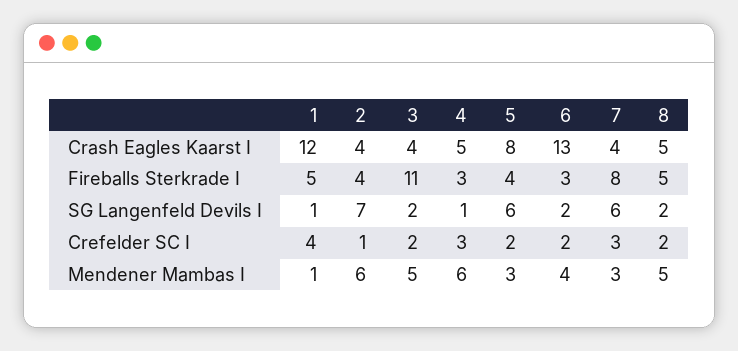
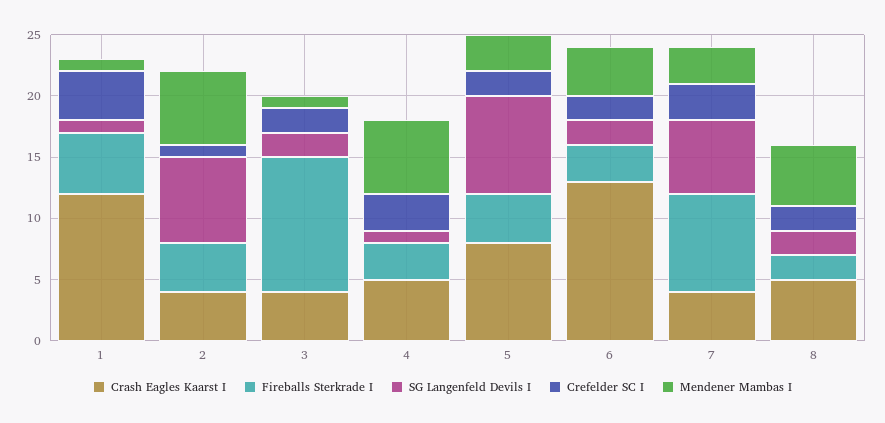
  {
    "Crash Eagles Kaarst I": {
      "1": 12,
      "2": 4,
      "3": 4,
      "4": 5,
      "5": 8,
      "6": 13,
      "7": 4,
      "8": 5
    },
    "Fireballs Sterkrade I": {
      "1": 5,
      "2": 4,
      "3": 11,
      "4": 3,
      "5": 4,
      "6": 3,
      "7": 8,
-     "8": 5
+     "8": 2
    },
    "SG Langenfeld Devils I": {
      "1": 1,
      "2": 7,
      "3": 2,
      "4": 1,
-     "5": 6,
+     "5": 8,
      "6": 2,
      "7": 6,
      "8": 2
    },
    "Crefelder SC I": {
      "1": 4,
      "2": 1,
      "3": 2,
      "4": 3,
      "5": 2,
      "6": 2,
      "7": 3,
      "8": 2
    },
    "Mendener Mambas I": {
      "1": 1,
      "2": 6,
-     "3": 5,
+     "3": 1,
      "4": 6,
      "5": 3,
      "6": 4,
      "7": 3,
      "8": 5
    }
  }

